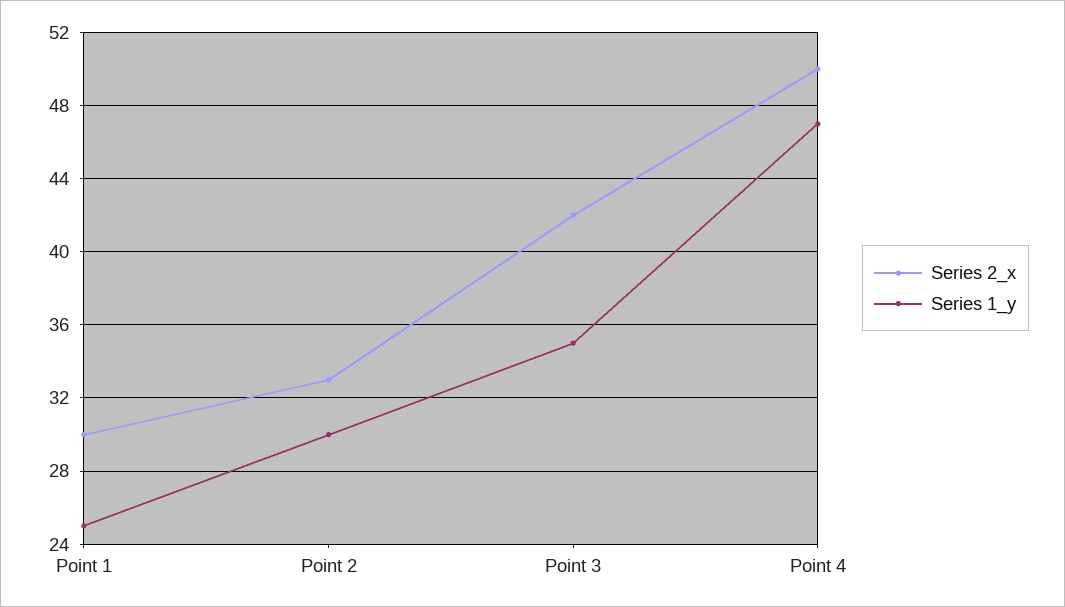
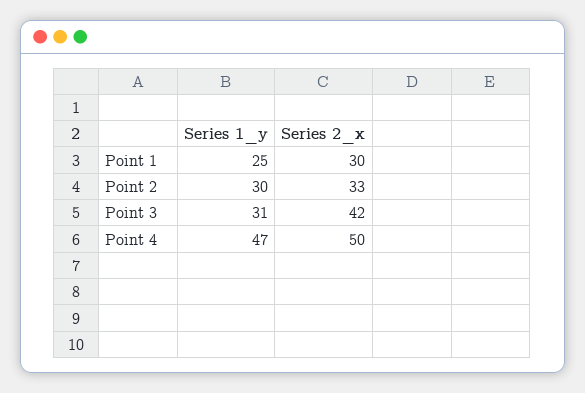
  {
    "Series 2_x": {
      "Point 1": 30,
      "Point 2": 33,
      "Point 3": 42,
      "Point 4": 50
    },
    "Series 1_y": {
      "Point 1": 25,
      "Point 2": 30,
-     "Point 3": 35,
+     "Point 3": 31,
      "Point 4": 47
    }
  }

